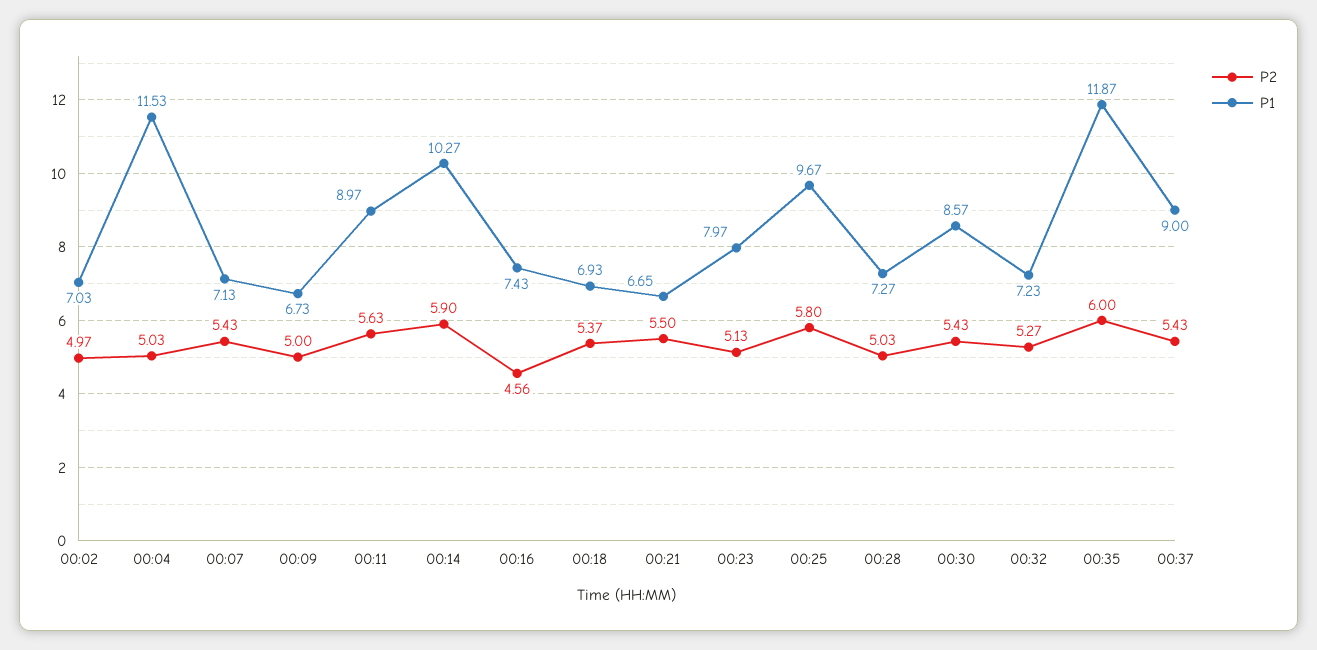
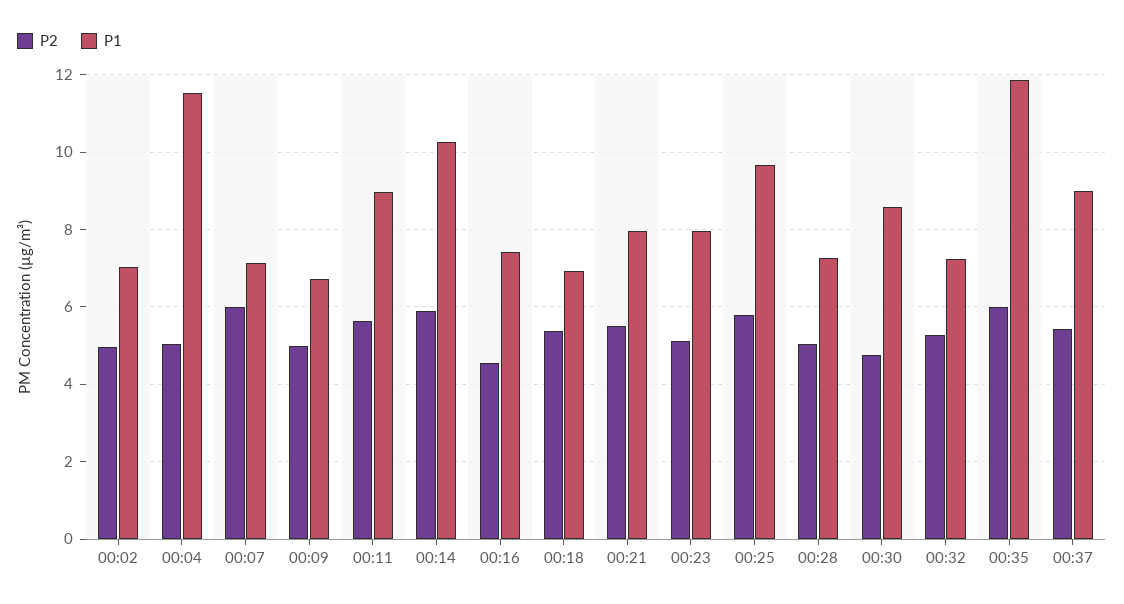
  {
    "P2": {
      "00:02": 4.97,
      "00:04": 5.03,
-     "00:07": 5.43,
+     "00:07": 6,
      "00:09": 5,
      "00:11": 5.63,
      "00:14": 5.9,
      "00:16": 4.56,
      "00:18": 5.37,
      "00:21": 5.5,
      "00:23": 5.13,
      "00:25": 5.8,
      "00:28": 5.03,
-     "00:30": 5.43,
+     "00:30": 4.8,
      "00:32": 5.27,
      "00:35": 6,
      "00:37": 5.43
    },
    "P1": {
      "00:02": 7.03,
      "00:04": 11.53,
      "00:07": 7.13,
      "00:09": 6.73,
      "00:11": 8.97,
      "00:14": 10.27,
      "00:16": 7.43,
      "00:18": 6.93,
-     "00:21": 6.65,
+     "00:21": 8,
      "00:23": 7.97,
      "00:25": 9.67,
      "00:28": 7.27,
      "00:30": 8.57,
      "00:32": 7.23,
      "00:35": 11.87,
      "00:37": 9
    }
  }

